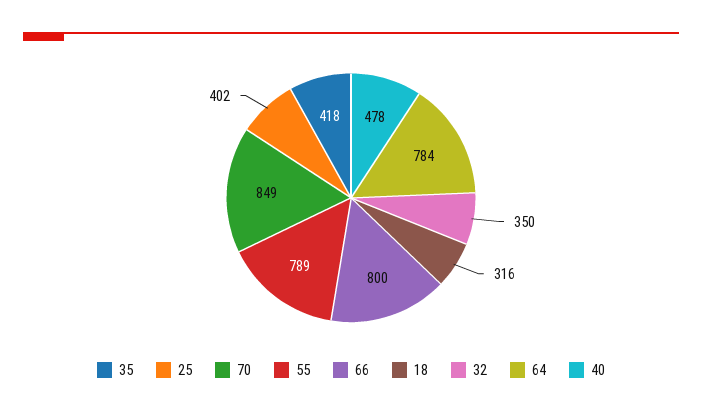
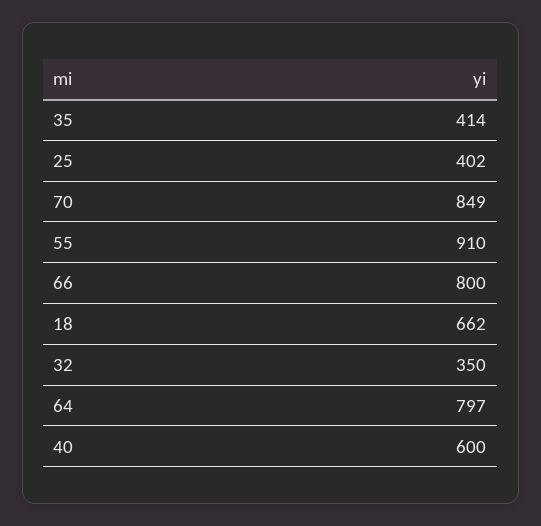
  {
-   "35": 418,
+   "35": 414,
    "25": 402,
    "70": 849,
-   "55": 789,
+   "55": 910,
    "66": 800,
-   "18": 316,
+   "18": 662,
    "32": 350,
-   "64": 784,
+   "64": 797,
-   "40": 478
+   "40": 600
  }

